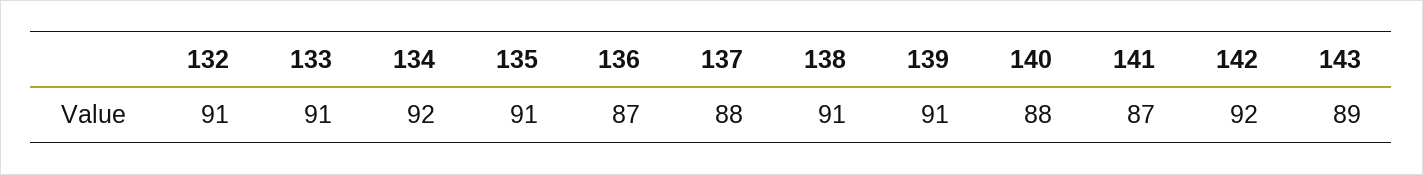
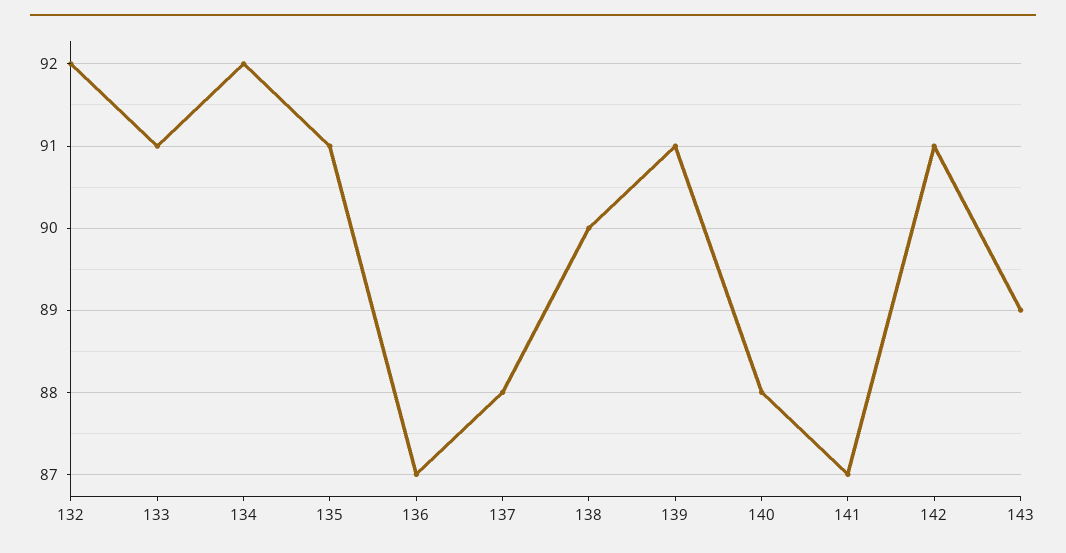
  {
-   "132": 91,
+   "132": 92,
    "133": 91,
    "134": 92,
    "135": 91,
    "136": 87,
    "137": 88,
-   "138": 91,
+   "138": 90,
    "139": 91,
    "140": 88,
    "141": 87,
-   "142": 92,
+   "142": 91,
    "143": 89
  }

